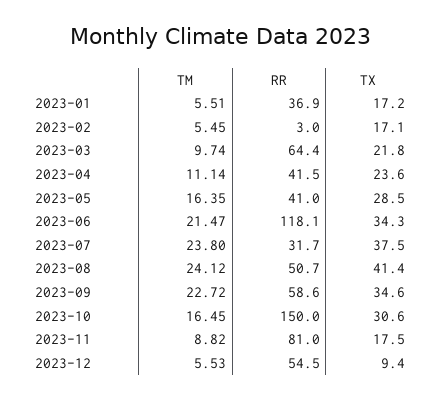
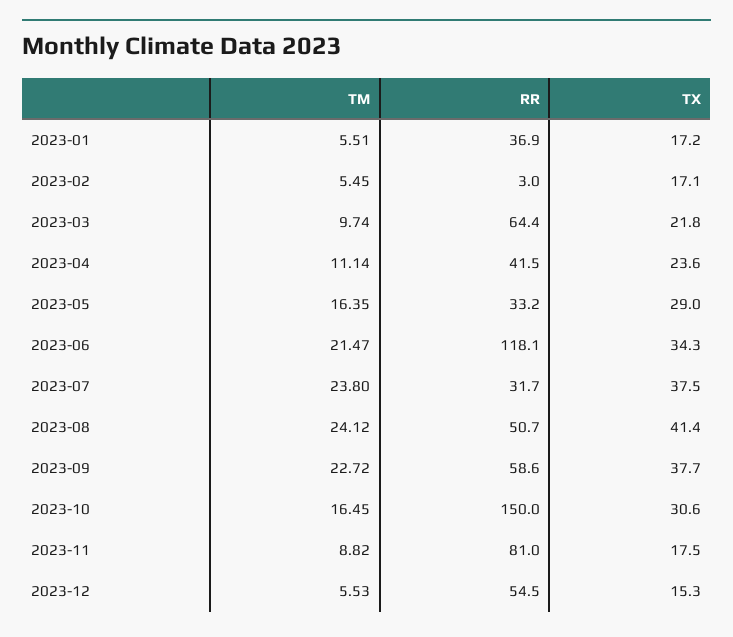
  {
    "TM": {
      "2023-01": 5.51,
      "2023-02": 5.45,
      "2023-03": 9.74,
      "2023-04": 11.14,
      "2023-05": 16.35,
      "2023-06": 21.47,
      "2023-07": 23.8,
      "2023-08": 24.12,
      "2023-09": 22.72,
      "2023-10": 16.45,
      "2023-11": 8.82,
      "2023-12": 5.53
    },
    "RR": {
      "2023-01": 36.9,
      "2023-02": 3,
      "2023-03": 64.4,
      "2023-04": 41.5,
-     "2023-05": 41,
+     "2023-05": 33.2,
      "2023-06": 118.1,
      "2023-07": 31.7,
      "2023-08": 50.7,
      "2023-09": 58.6,
      "2023-10": 150,
      "2023-11": 81,
      "2023-12": 54.5
    },
    "TX": {
      "2023-01": 17.2,
      "2023-02": 17.1,
      "2023-03": 21.8,
      "2023-04": 23.6,
-     "2023-05": 28.5,
+     "2023-05": 29,
      "2023-06": 34.3,
      "2023-07": 37.5,
      "2023-08": 41.4,
-     "2023-09": 34.6,
+     "2023-09": 37.7,
      "2023-10": 30.6,
      "2023-11": 17.5,
-     "2023-12": 9.4
+     "2023-12": 15.3
    }
  }

